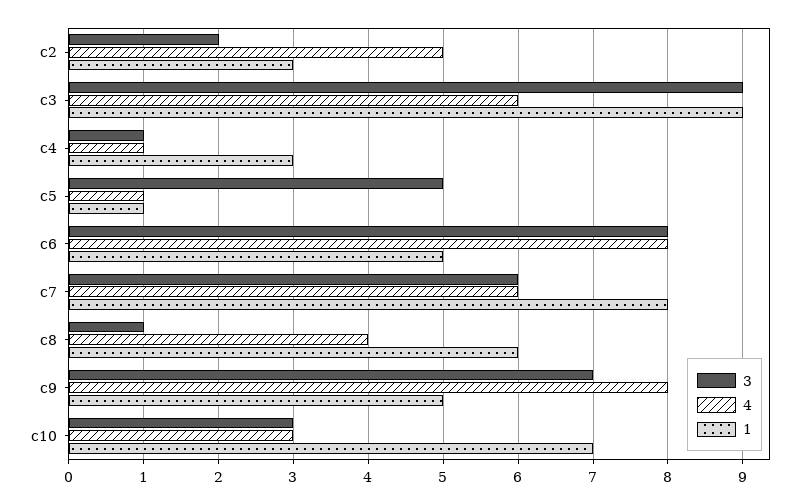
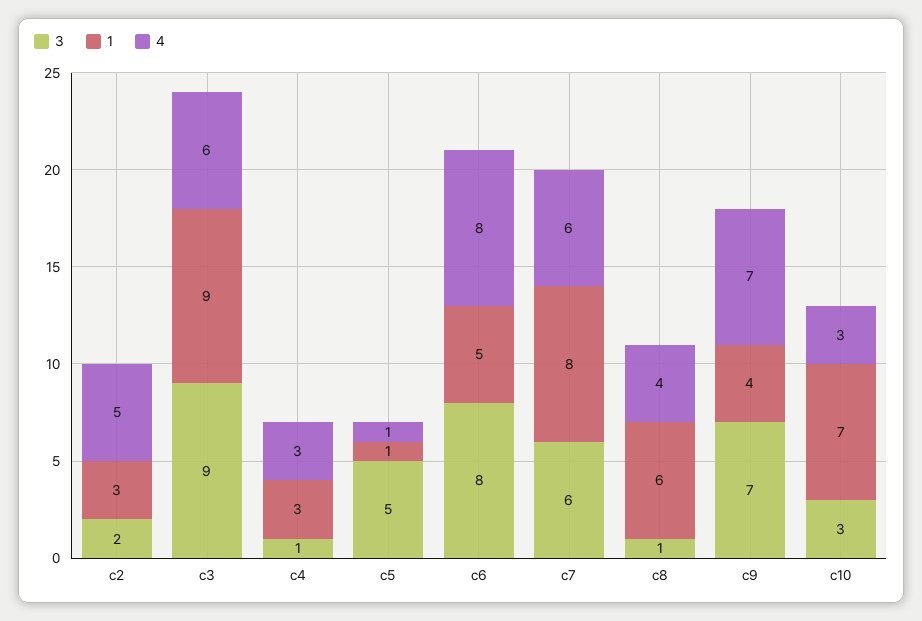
  {
    "3": {
      "c2": 2,
      "c3": 9,
      "c4": 1,
      "c5": 5,
      "c6": 8,
      "c7": 6,
      "c8": 1,
      "c9": 7,
      "c10": 3
    },
    "4": {
      "c2": 5,
      "c3": 6,
-     "c4": 1,
+     "c4": 3,
      "c5": 1,
      "c6": 8,
      "c7": 6,
      "c8": 4,
-     "c9": 8,
+     "c9": 7,
      "c10": 3
    },
    "1": {
      "c2": 3,
      "c3": 9,
      "c4": 3,
      "c5": 1,
      "c6": 5,
      "c7": 8,
      "c8": 6,
-     "c9": 5,
+     "c9": 4,
      "c10": 7
    }
  }

